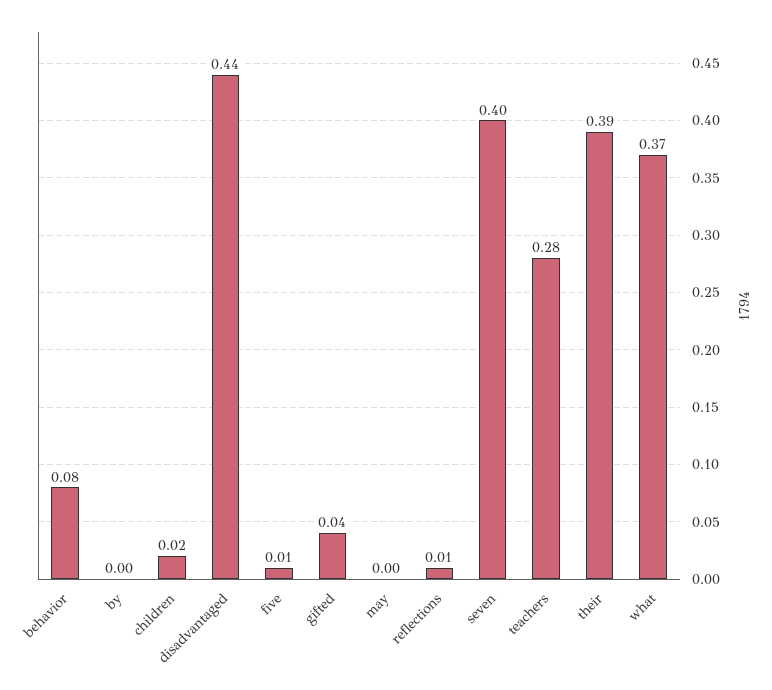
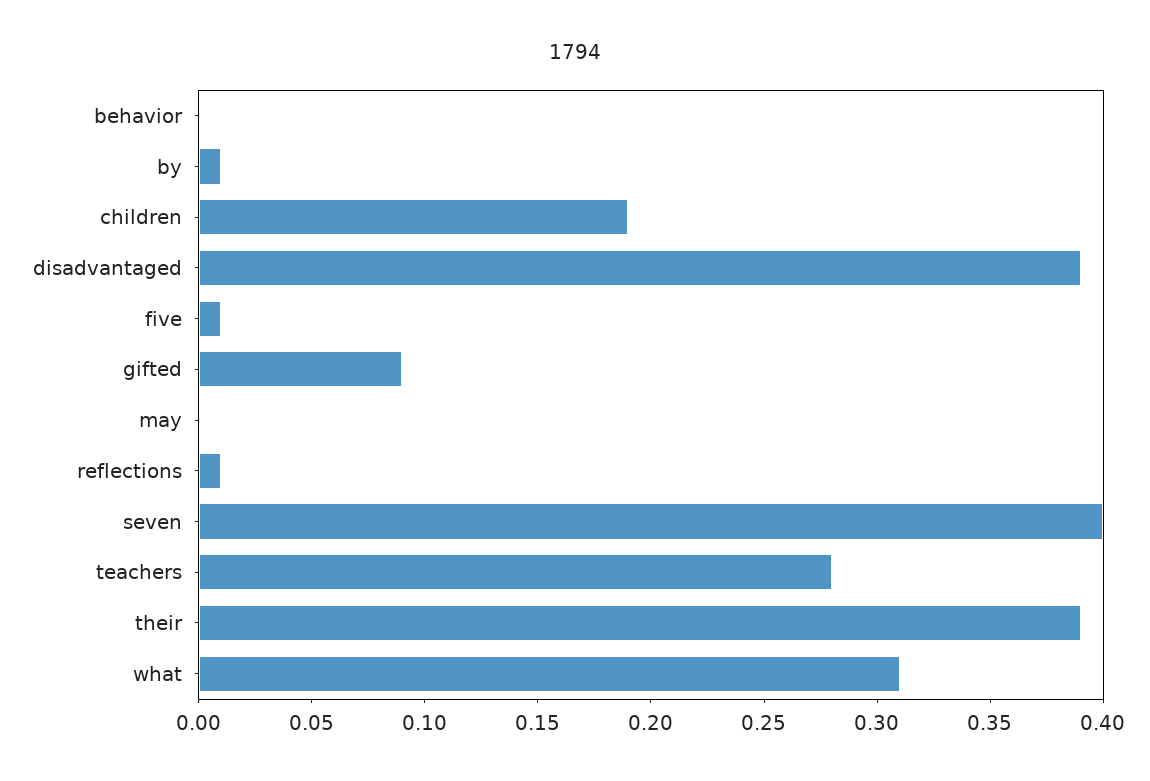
  {
-   "behavior": 0.08,
+   "behavior": 0,
-   "by": 0,
+   "by": 0.01,
-   "children": 0.02,
+   "children": 0.19,
-   "disadvantaged": 0.44,
+   "disadvantaged": 0.39,
    "five": 0.01,
-   "gifted": 0.04,
+   "gifted": 0.09,
    "may": 0,
    "reflections": 0.01,
    "seven": 0.4,
    "teachers": 0.28,
    "their": 0.39,
-   "what": 0.37
+   "what": 0.31
  }

